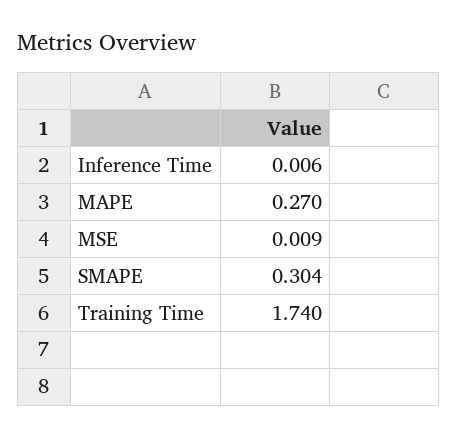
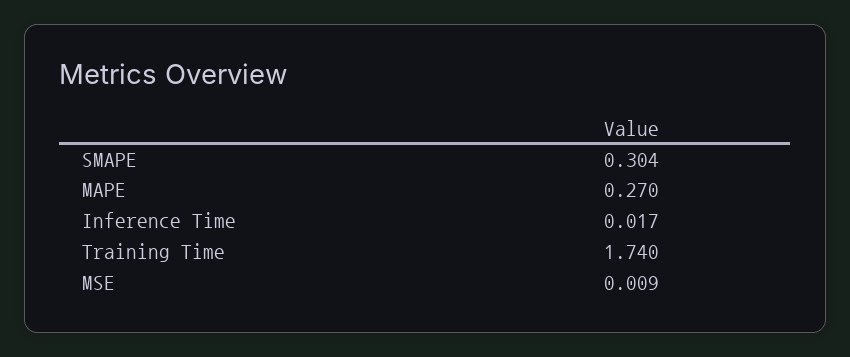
  {
-   "Inference Time": 0.006,
+   "Inference Time": 0.017,
    "MAPE": 0.27,
    "MSE": 0.009,
    "SMAPE": 0.304,
    "Training Time": 1.74
  }

